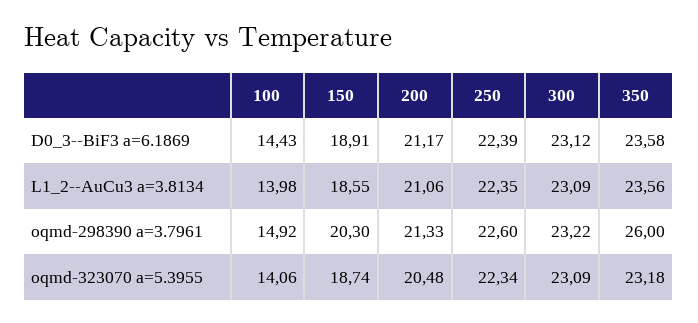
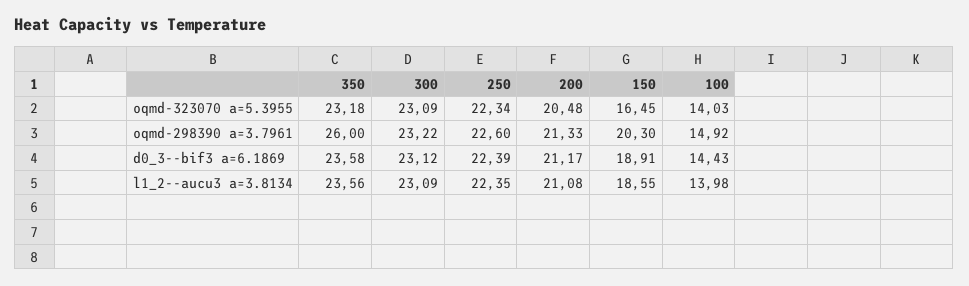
  {
    "100": {
      "D0_3--BiF3 a=6.1869": 14.43,
      "L1_2--AuCu3 a=3.8134": 13.98,
      "oqmd-298390 a=3.7961": 14.92,
-     "oqmd-323070 a=5.3955": 14.06
+     "oqmd-323070 a=5.3955": 14.03
    },
    "150": {
      "D0_3--BiF3 a=6.1869": 18.91,
      "L1_2--AuCu3 a=3.8134": 18.55,
      "oqmd-298390 a=3.7961": 20.3,
-     "oqmd-323070 a=5.3955": 18.74
+     "oqmd-323070 a=5.3955": 16.45
    },
    "200": {
      "D0_3--BiF3 a=6.1869": 21.17,
-     "L1_2--AuCu3 a=3.8134": 21.06,
+     "L1_2--AuCu3 a=3.8134": 21.08,
      "oqmd-298390 a=3.7961": 21.33,
      "oqmd-323070 a=5.3955": 20.48
    },
    "250": {
      "D0_3--BiF3 a=6.1869": 22.39,
      "L1_2--AuCu3 a=3.8134": 22.35,
      "oqmd-298390 a=3.7961": 22.6,
      "oqmd-323070 a=5.3955": 22.34
    },
    "300": {
      "D0_3--BiF3 a=6.1869": 23.12,
      "L1_2--AuCu3 a=3.8134": 23.09,
      "oqmd-298390 a=3.7961": 23.22,
      "oqmd-323070 a=5.3955": 23.09
    },
    "350": {
      "D0_3--BiF3 a=6.1869": 23.58,
      "L1_2--AuCu3 a=3.8134": 23.56,
      "oqmd-298390 a=3.7961": 26,
      "oqmd-323070 a=5.3955": 23.18
    }
  }

